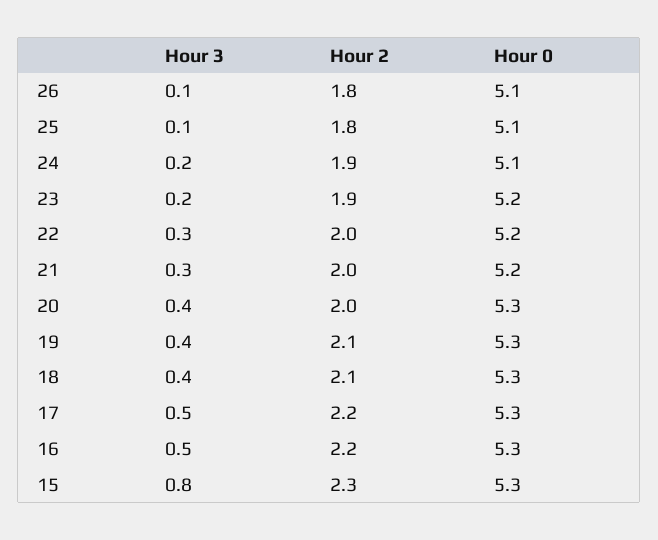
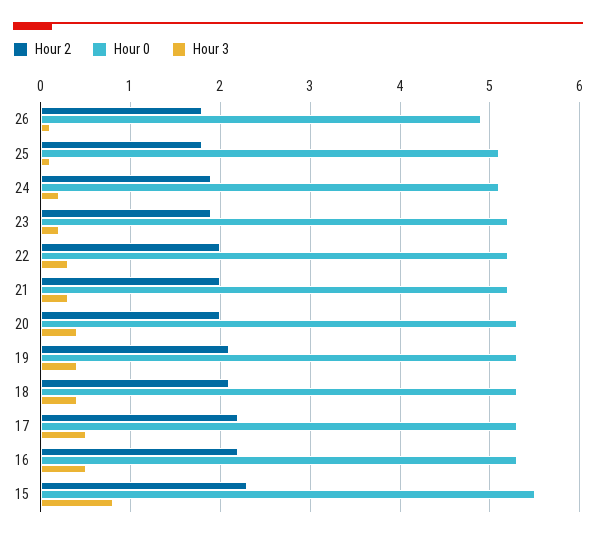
  {
    "Hour 3": {
      "26": 0.1,
      "25": 0.1,
      "24": 0.2,
      "23": 0.2,
      "22": 0.3,
      "21": 0.3,
      "20": 0.4,
      "19": 0.4,
      "18": 0.4,
      "17": 0.5,
      "16": 0.5,
      "15": 0.8
    },
    "Hour 2": {
      "26": 1.8,
      "25": 1.8,
      "24": 1.9,
      "23": 1.9,
      "22": 2,
      "21": 2,
      "20": 2,
      "19": 2.1,
      "18": 2.1,
      "17": 2.2,
      "16": 2.2,
      "15": 2.3
    },
    "Hour 0": {
-     "26": 5.1,
+     "26": 4.9,
      "25": 5.1,
      "24": 5.1,
      "23": 5.2,
      "22": 5.2,
      "21": 5.2,
      "20": 5.3,
      "19": 5.3,
      "18": 5.3,
      "17": 5.3,
      "16": 5.3,
-     "15": 5.3
+     "15": 5.5
    }
  }

